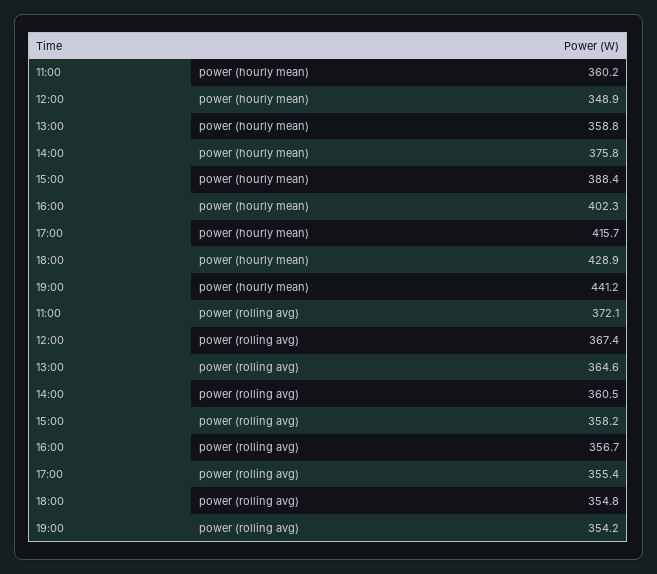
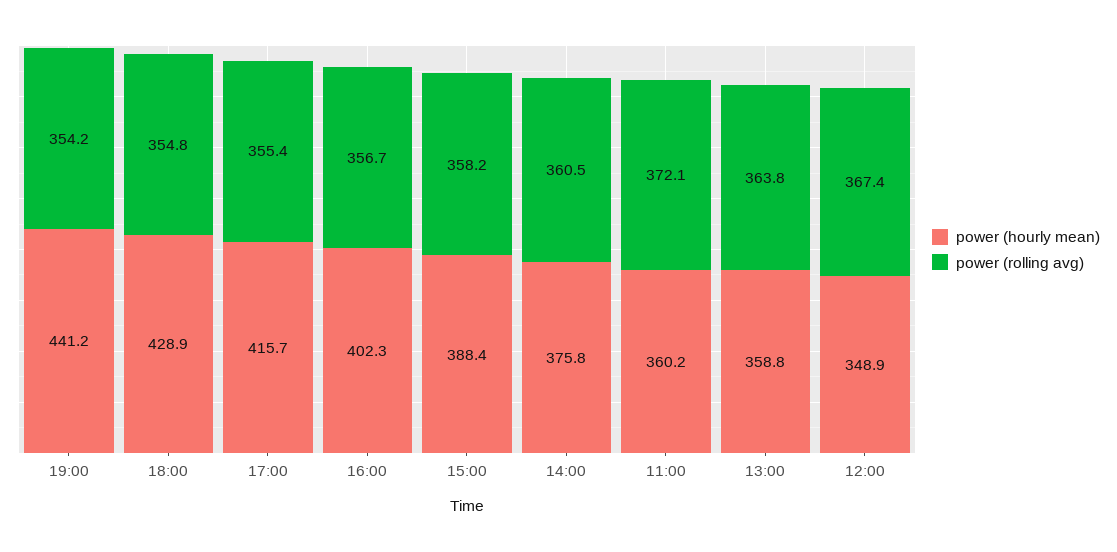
  {
    "power (hourly mean)": {
      "11:00": 360.2,
      "12:00": 348.9,
      "13:00": 358.8,
      "14:00": 375.8,
      "15:00": 388.4,
      "16:00": 402.3,
      "17:00": 415.7,
      "18:00": 428.9,
      "19:00": 441.2
    },
    "power (rolling avg)": {
      "11:00": 372.1,
      "12:00": 367.4,
-     "13:00": 364.6,
+     "13:00": 363.8,
      "14:00": 360.5,
      "15:00": 358.2,
      "16:00": 356.7,
      "17:00": 355.4,
      "18:00": 354.8,
      "19:00": 354.2
    }
  }

